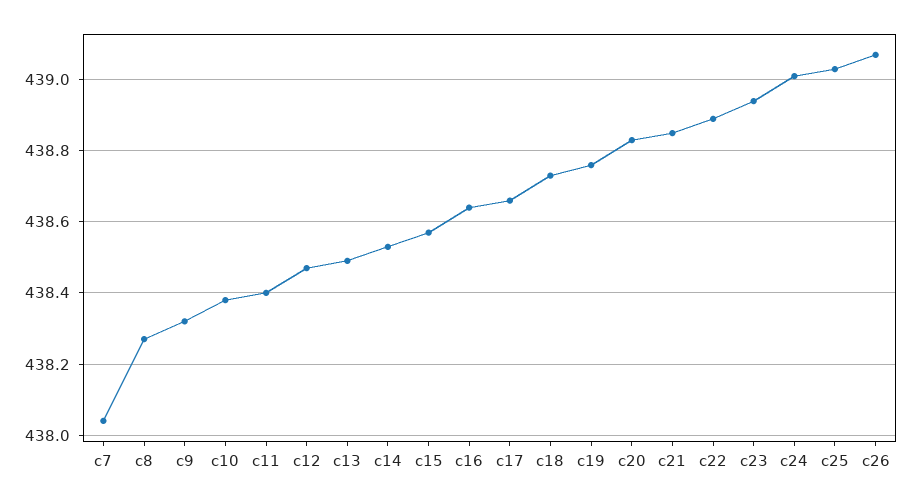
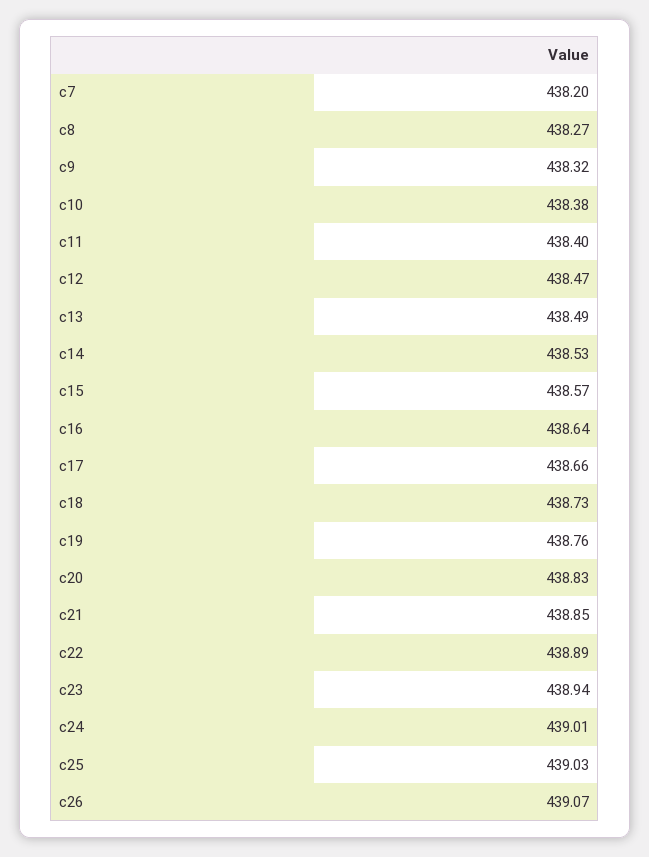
  {
-   "c7": 438.05,
+   "c7": 438.2,
    "c8": 438.27,
    "c9": 438.32,
    "c10": 438.38,
    "c11": 438.4,
    "c12": 438.47,
    "c13": 438.49,
    "c14": 438.53,
    "c15": 438.57,
    "c16": 438.64,
    "c17": 438.66,
    "c18": 438.73,
    "c19": 438.76,
    "c20": 438.83,
    "c21": 438.85,
    "c22": 438.89,
    "c23": 438.94,
    "c24": 439.01,
    "c25": 439.03,
    "c26": 439.07
  }

